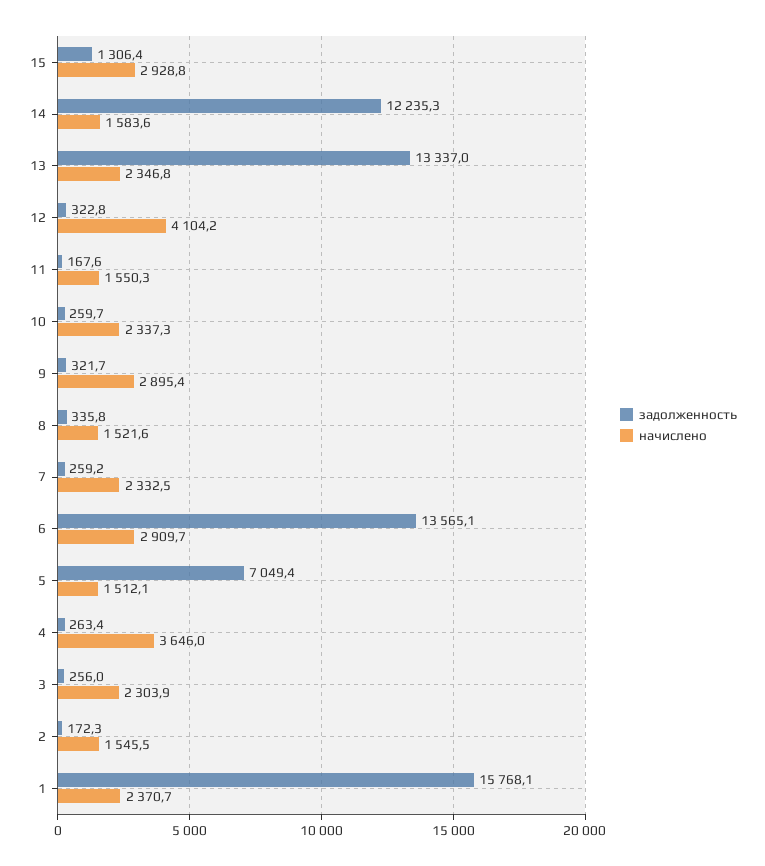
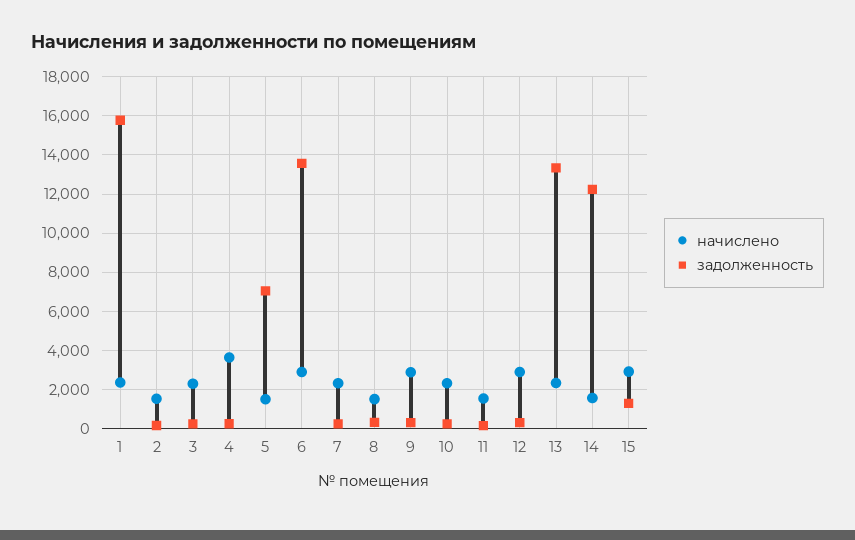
  {
    "задолженность": {
      "15": 1306.4,
      "14": 12235.3,
      "13": 13337,
      "12": 322.8,
      "11": 167.6,
      "10": 259.7,
      "9": 321.7,
      "8": 335.8,
      "7": 259.2,
      "6": 13565.1,
      "5": 7049.4,
      "4": 263.4,
      "3": 256,
      "2": 172.3,
      "1": 15768.1
    },
    "начислено": {
      "15": 2928.8,
      "14": 1583.6,
      "13": 2346.8,
-     "12": 4104.2,
+     "12": 3000,
      "11": 1550.3,
      "10": 2337.3,
      "9": 2895.4,
      "8": 1521.6,
      "7": 2332.5,
      "6": 2909.7,
      "5": 1512.1,
      "4": 3646,
      "3": 2303.9,
      "2": 1545.5,
      "1": 2370.7
    }
  }

